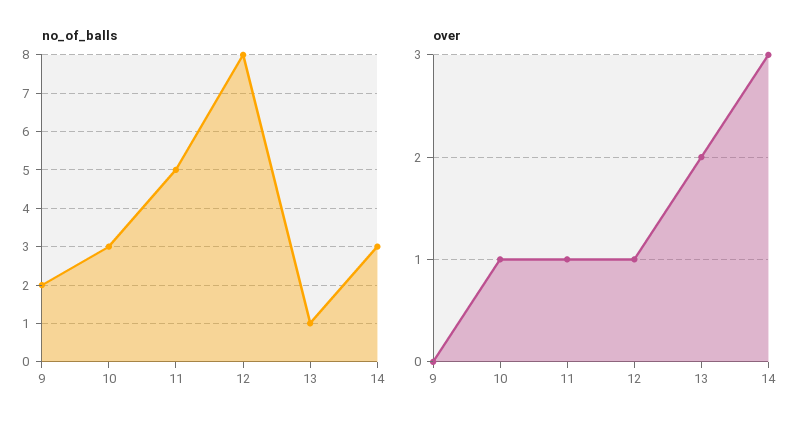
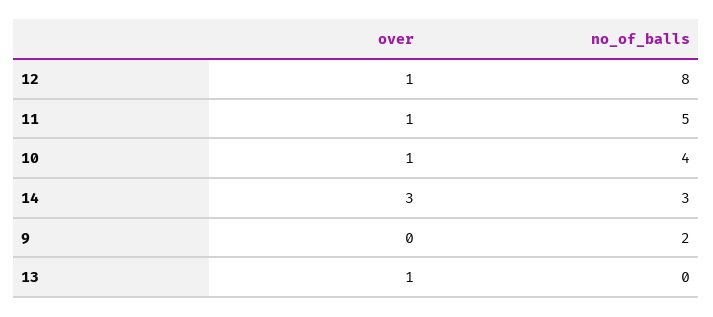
  {
    "no_of_balls": {
      "9": 2,
-     "10": 3,
+     "10": 4,
      "11": 5,
      "12": 8,
-     "13": 1,
+     "13": 0,
      "14": 3
    },
    "over": {
      "9": 0,
      "10": 1,
      "11": 1,
      "12": 1,
-     "13": 2,
+     "13": 1,
      "14": 3
    }
  }

